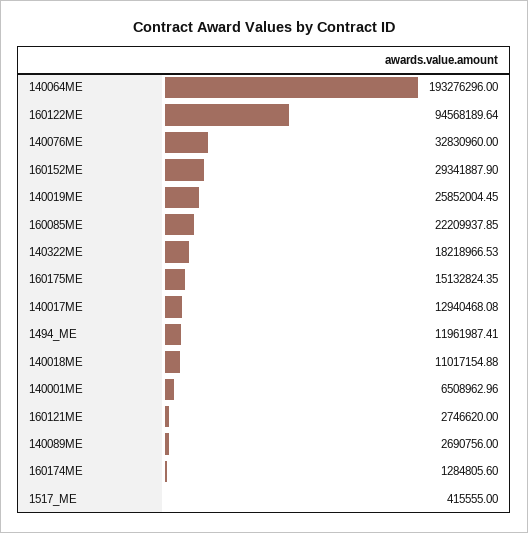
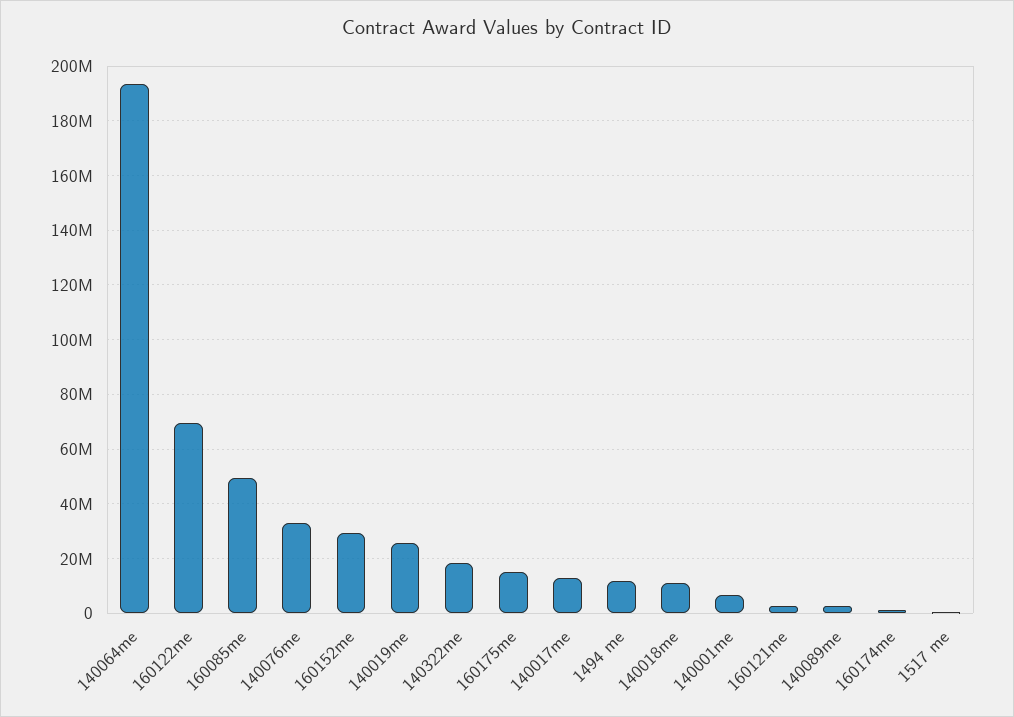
  {
    "140064ME": 193276296,
-   "160122ME": 94568189.64,
+   "160122ME": 70000000,
    "140076ME": 32830960,
    "160152ME": 29341887.9,
    "140019ME": 25852004.45,
-   "160085ME": 22209937.85,
+   "160085ME": 50000000,
    "140322ME": 18218966.53,
    "160175ME": 15132824.35,
    "140017ME": 12940468.08,
    "1494_ME": 11961987.41,
    "140018ME": 11017154.88,
    "140001ME": 6508962.96,
    "160121ME": 2746620,
    "140089ME": 2690756,
    "160174ME": 1284805.6,
    "1517_ME": 415555
  }

